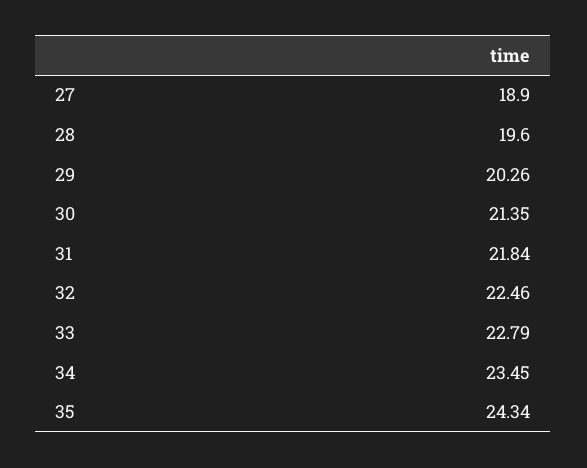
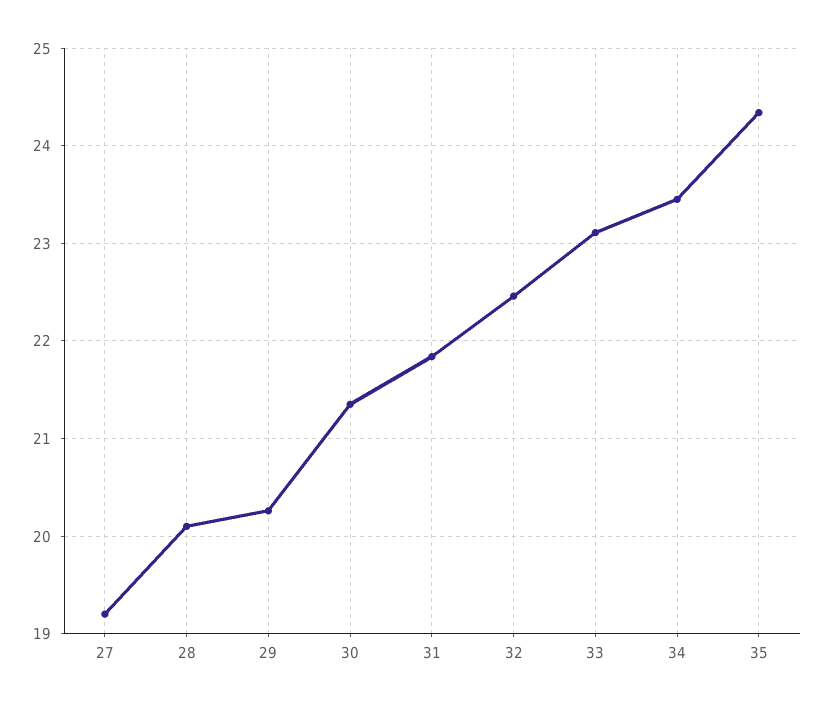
  {
-   "27": 18.9,
+   "27": 19.2,
-   "28": 19.6,
+   "28": 20.1,
    "29": 20.26,
    "30": 21.35,
    "31": 21.84,
    "32": 22.46,
-   "33": 22.79,
+   "33": 23.1,
    "34": 23.45,
    "35": 24.34
  }

